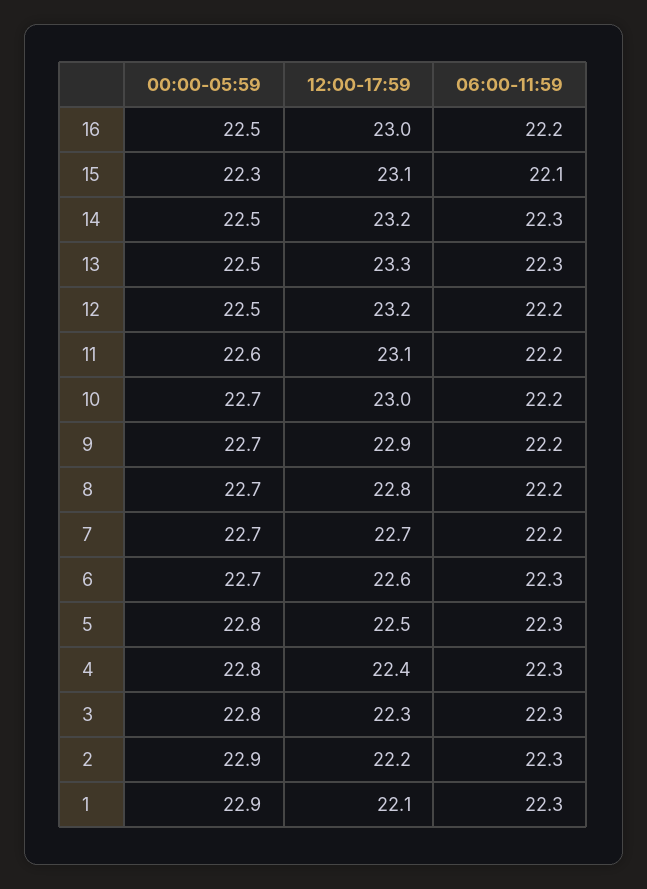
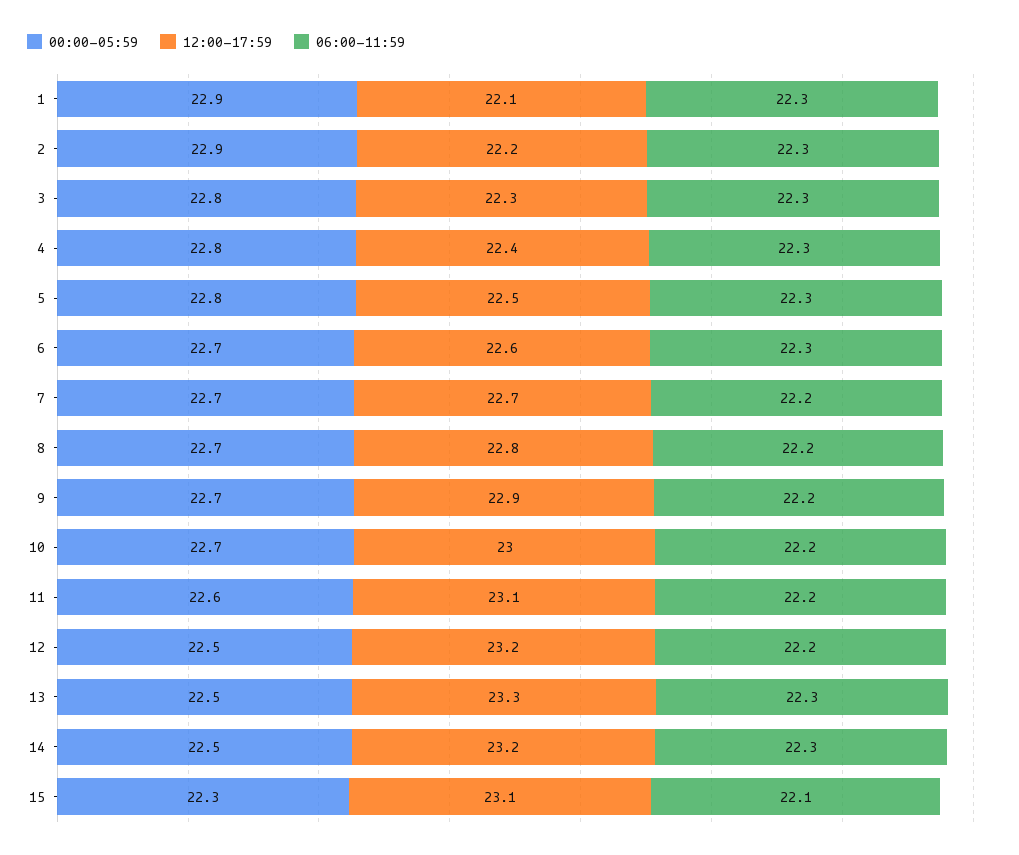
  {
    "00:00-05:59": {
-     "16": 22.5,
      "15": 22.3,
      "14": 22.5,
      "13": 22.5,
      "12": 22.5,
      "11": 22.6,
      "10": 22.7,
      "9": 22.7,
      "8": 22.7,
      "7": 22.7,
      "6": 22.7,
      "5": 22.8,
      "4": 22.8,
      "3": 22.8,
      "2": 22.9,
      "1": 22.9
    },
    "12:00-17:59": {
-     "16": 23,
      "15": 23.1,
      "14": 23.2,
      "13": 23.3,
      "12": 23.2,
      "11": 23.1,
      "10": 23,
      "9": 22.9,
      "8": 22.8,
      "7": 22.7,
      "6": 22.6,
      "5": 22.5,
      "4": 22.4,
      "3": 22.3,
      "2": 22.2,
      "1": 22.1
    },
    "06:00-11:59": {
-     "16": 22.2,
      "15": 22.1,
      "14": 22.3,
      "13": 22.3,
      "12": 22.2,
      "11": 22.2,
      "10": 22.2,
      "9": 22.2,
      "8": 22.2,
      "7": 22.2,
      "6": 22.3,
      "5": 22.3,
      "4": 22.3,
      "3": 22.3,
      "2": 22.3,
      "1": 22.3
    }
  }

